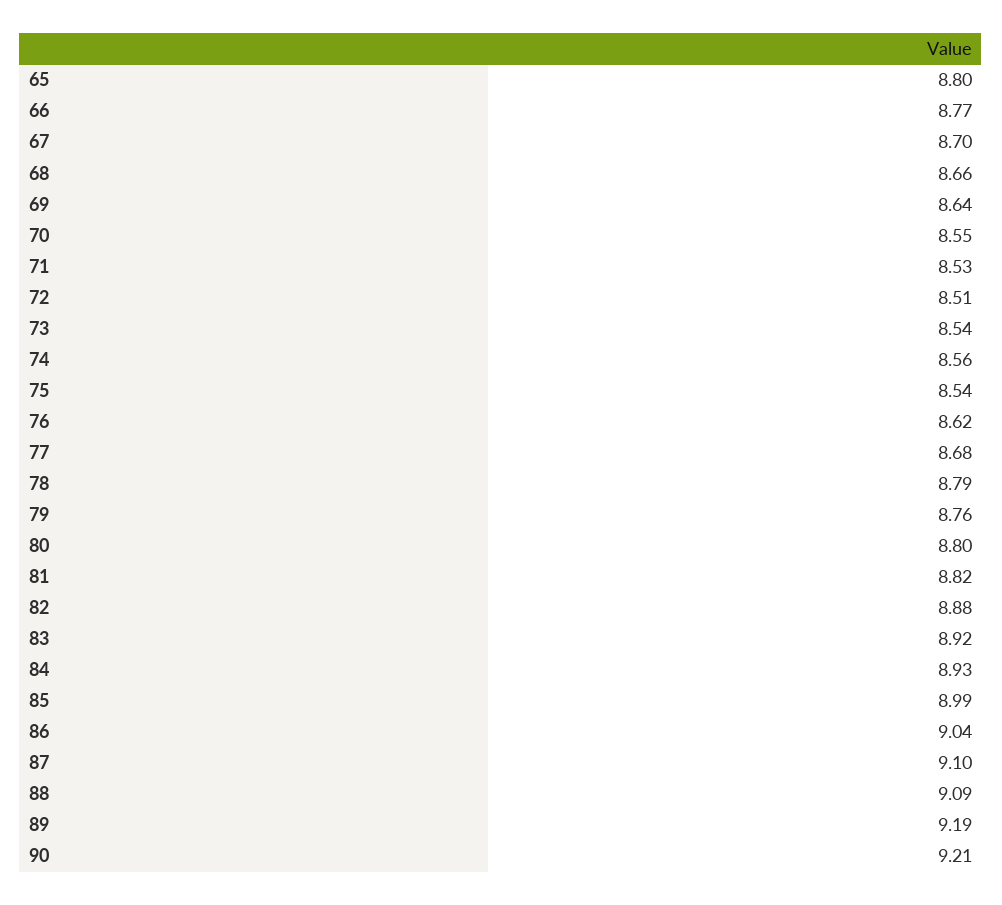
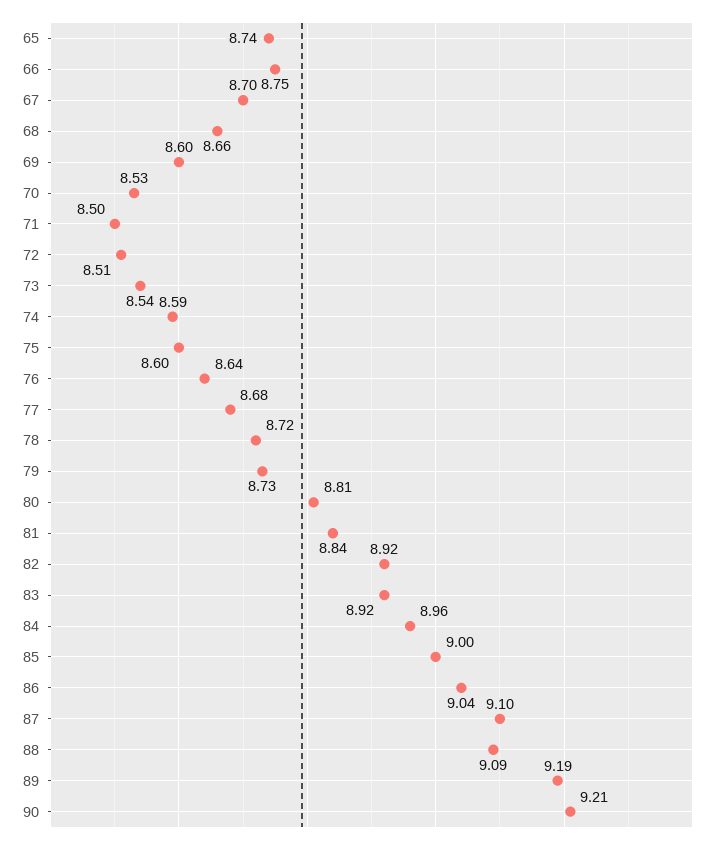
  {
-   "65": 8.8,
+   "65": 8.74,
-   "66": 8.77,
+   "66": 8.75,
    "67": 8.7,
    "68": 8.66,
-   "69": 8.64,
+   "69": 8.6,
-   "70": 8.55,
+   "70": 8.53,
-   "71": 8.53,
+   "71": 8.5,
    "72": 8.51,
    "73": 8.54,
-   "74": 8.56,
+   "74": 8.59,
-   "75": 8.54,
+   "75": 8.6,
-   "76": 8.62,
+   "76": 8.64,
    "77": 8.68,
-   "78": 8.79,
+   "78": 8.72,
-   "79": 8.76,
+   "79": 8.73,
-   "80": 8.8,
+   "80": 8.81,
-   "81": 8.82,
+   "81": 8.84,
-   "82": 8.88,
+   "82": 8.92,
    "83": 8.92,
-   "84": 8.93,
+   "84": 8.96,
-   "85": 8.99,
+   "85": 9,
    "86": 9.04,
    "87": 9.1,
    "88": 9.09,
    "89": 9.19,
    "90": 9.21
  }

